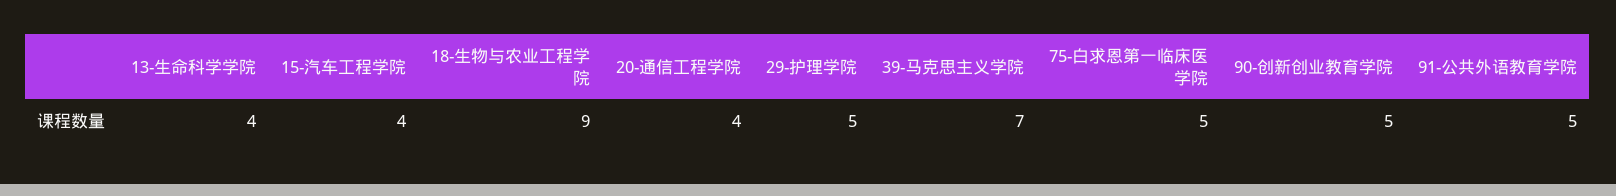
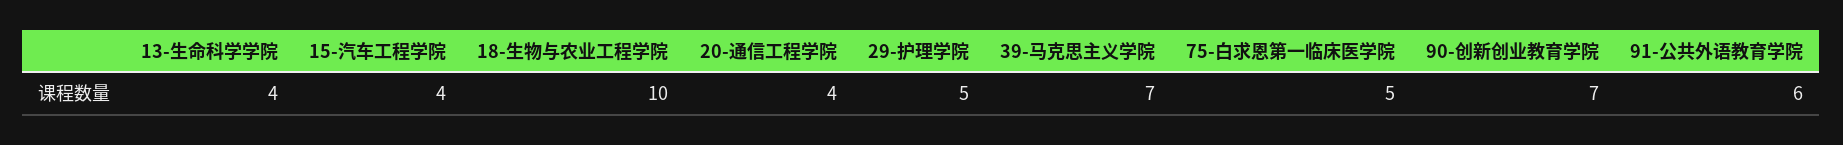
  {
    "13-生命科学学院": 4,
    "15-汽车工程学院": 4,
-   "18-生物与农业工程学院": 9,
+   "18-生物与农业工程学院": 10,
    "20-通信工程学院": 4,
    "29-护理学院": 5,
    "39-马克思主义学院": 7,
    "75-白求恩第一临床医学院": 5,
-   "90-创新创业教育学院": 5,
+   "90-创新创业教育学院": 7,
-   "91-公共外语教育学院": 5
+   "91-公共外语教育学院": 6
  }

